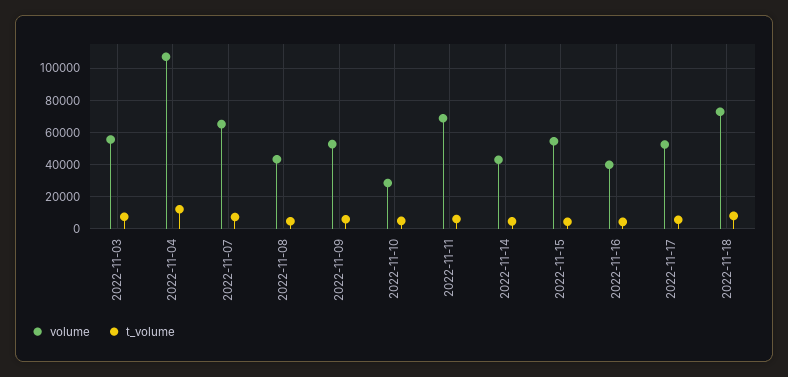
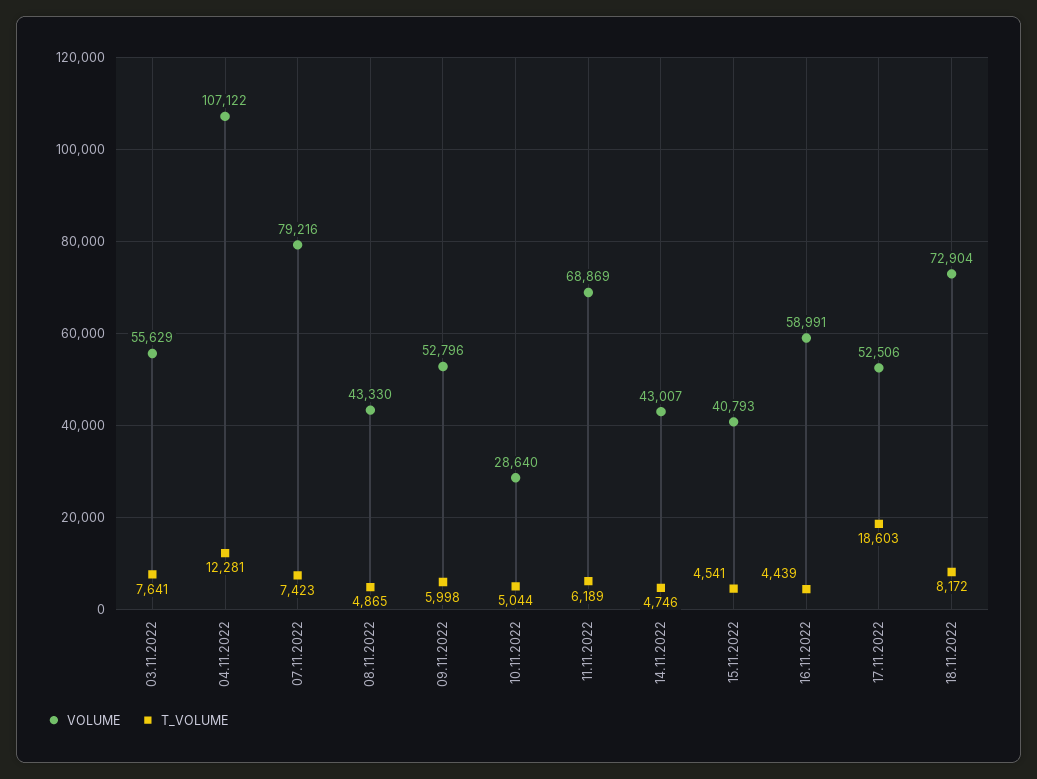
  {
    "volume": {
      "2022-11-03": 55629,
      "2022-11-04": 107122,
-     "2022-11-07": 65000,
+     "2022-11-07": 79216,
      "2022-11-08": 43330,
      "2022-11-09": 52796,
      "2022-11-10": 28640,
      "2022-11-11": 68869,
      "2022-11-14": 43007,
-     "2022-11-15": 55000,
+     "2022-11-15": 40793,
-     "2022-11-16": 40000,
+     "2022-11-16": 58991,
      "2022-11-17": 52506,
      "2022-11-18": 72904
    },
    "t_volume": {
      "2022-11-03": 7641,
      "2022-11-04": 12281,
      "2022-11-07": 7423,
      "2022-11-08": 4865,
      "2022-11-09": 5998,
      "2022-11-10": 5044,
      "2022-11-11": 6189,
      "2022-11-14": 4746,
      "2022-11-15": 4541,
      "2022-11-16": 4439,
-     "2022-11-17": 5000,
+     "2022-11-17": 18603,
      "2022-11-18": 8172
    }
  }

